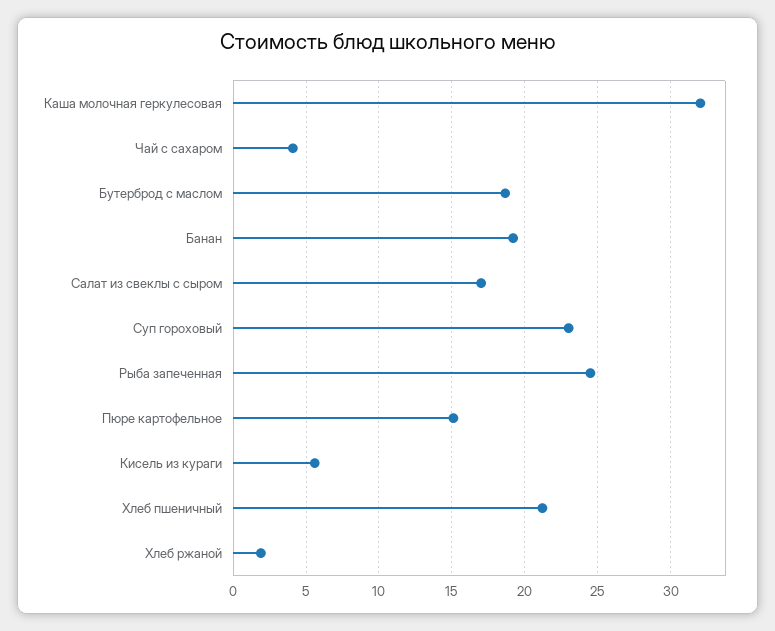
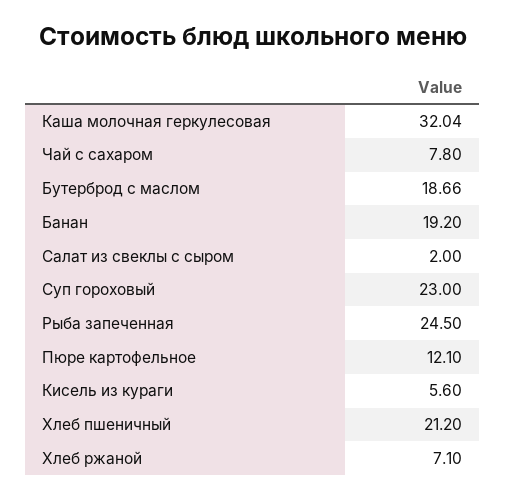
  {
    "Каша молочная геркулесовая": 32.04,
-   "Чай с сахаром": 4,
+   "Чай с сахаром": 7.8,
    "Бутерброд с маслом": 18.66,
    "Банан": 19.2,
-   "Салат из свеклы с сыром": 17,
+   "Салат из свеклы с сыром": 2,
    "Суп гороховый": 23,
    "Рыба запеченная": 24.5,
-   "Пюре картофельное": 15,
+   "Пюре картофельное": 12.1,
    "Кисель из кураги": 5.6,
    "Хлеб пшеничный": 21.2,
-   "Хлеб ржаной": 2
+   "Хлеб ржаной": 7.1
  }

